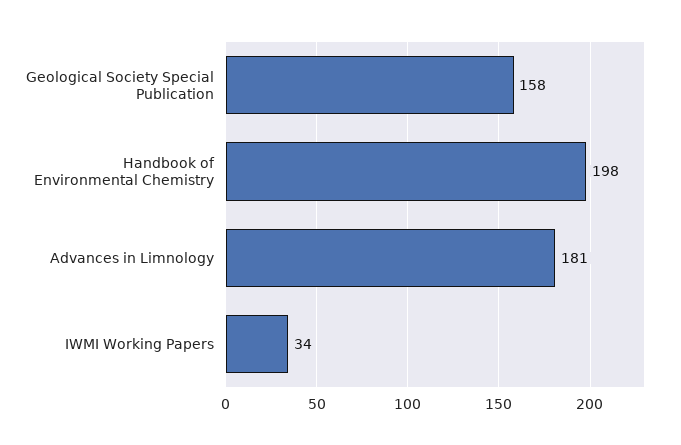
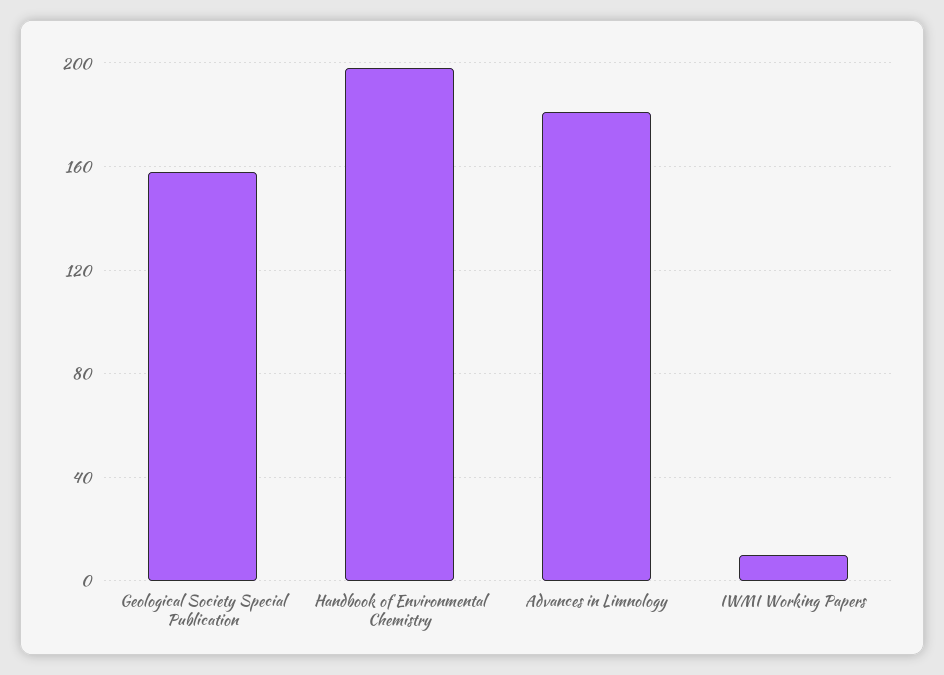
  {
    "Geological Society Special Publication": 158,
    "Handbook of Environmental Chemistry": 198,
    "Advances in Limnology": 181,
-   "IWMI Working Papers": 34
+   "IWMI Working Papers": 10
  }

